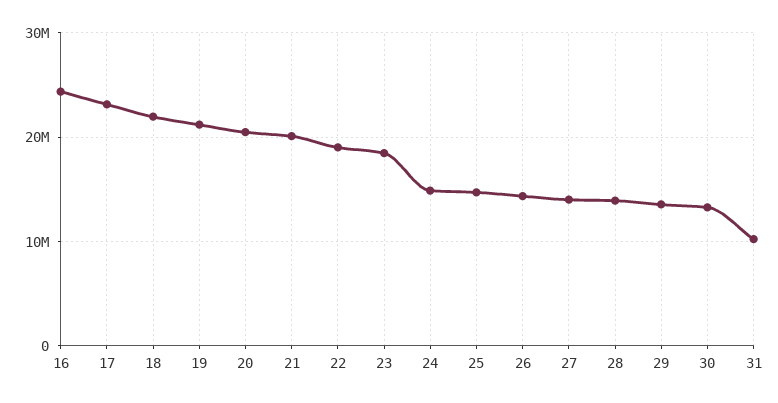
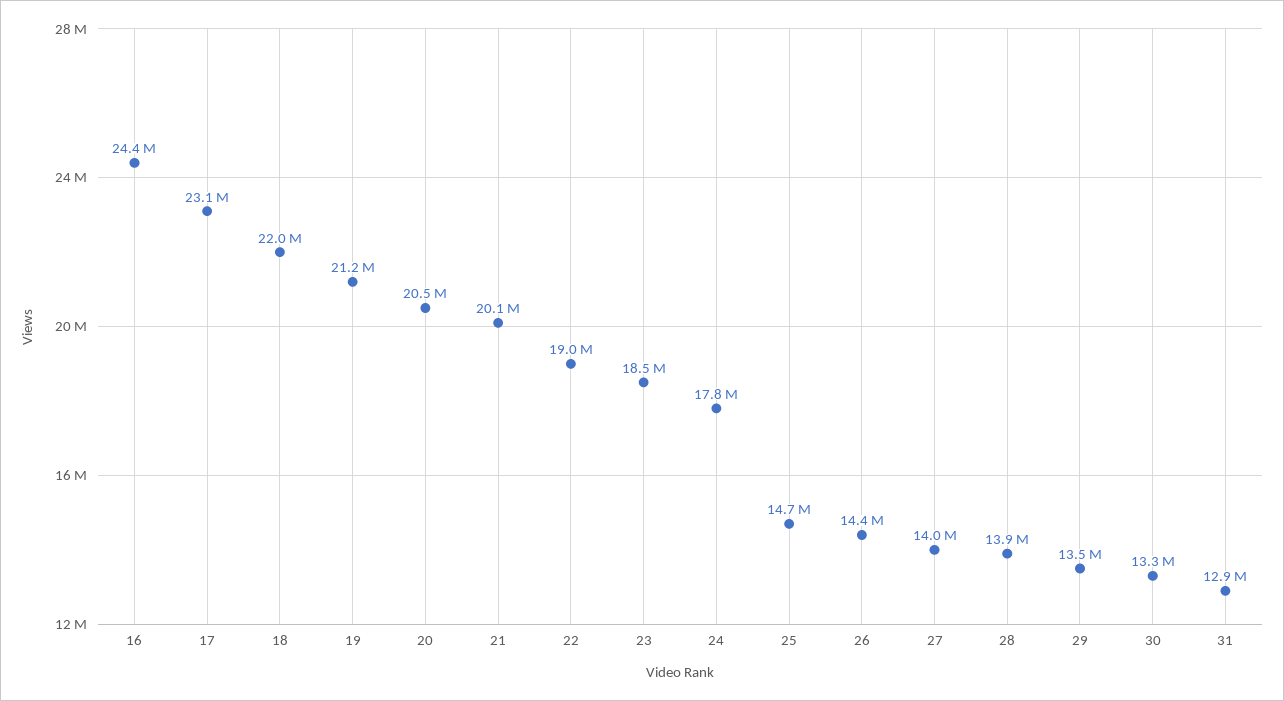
  {
    "16": 24400000,
    "17": 23100000,
    "18": 22000000,
    "19": 21200000,
    "20": 20500000,
    "21": 20100000,
    "22": 19000000,
    "23": 18500000,
-   "24": 15000000,
+   "24": 17800000,
    "25": 14700000,
    "26": 14400000,
    "27": 14000000,
    "28": 13900000,
    "29": 13500000,
    "30": 13300000,
-   "31": 10000000
+   "31": 12900000
  }

